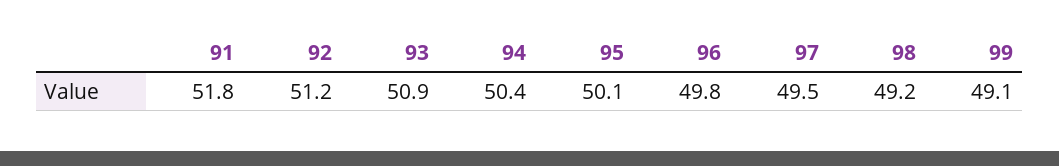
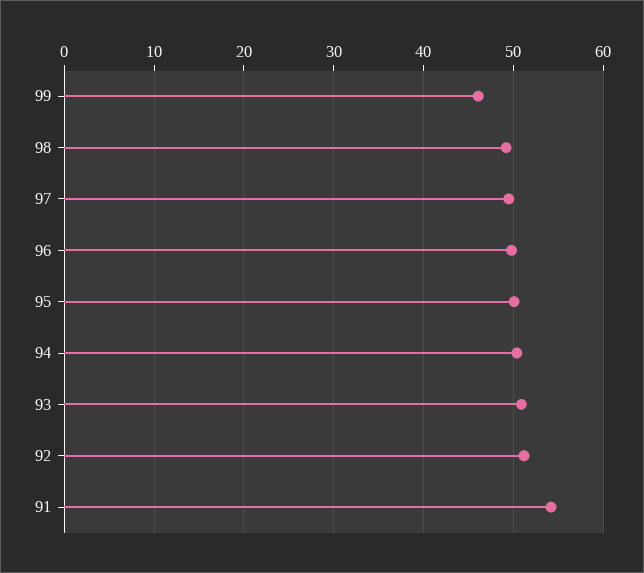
  {
-   "91": 51.8,
+   "91": 54,
    "92": 51.2,
    "93": 50.9,
    "94": 50.4,
    "95": 50.1,
    "96": 49.8,
    "97": 49.5,
    "98": 49.2,
-   "99": 49.1
+   "99": 46
  }

